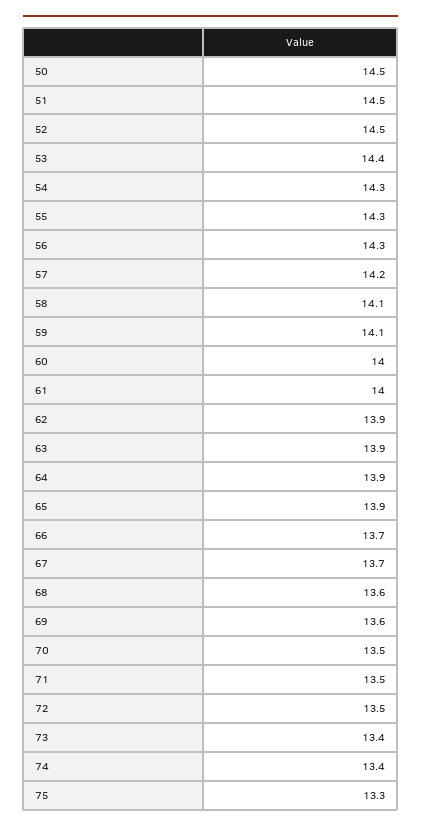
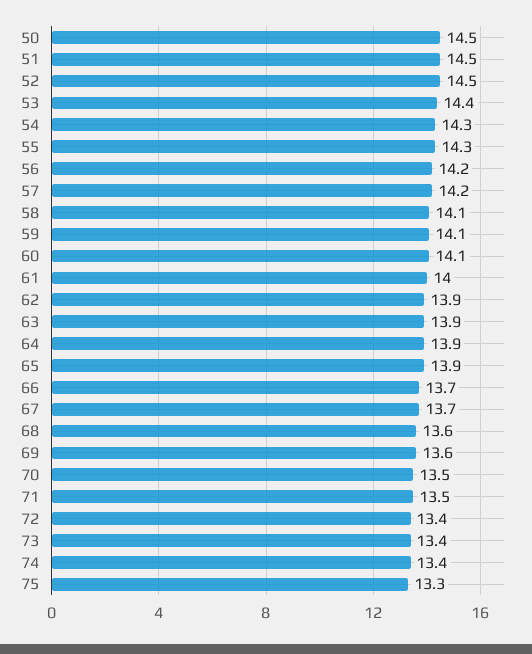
  {
    "50": 14.5,
    "51": 14.5,
    "52": 14.5,
    "53": 14.4,
    "54": 14.3,
    "55": 14.3,
-   "56": 14.3,
+   "56": 14.2,
    "57": 14.2,
    "58": 14.1,
    "59": 14.1,
-   "60": 14,
+   "60": 14.1,
    "61": 14,
    "62": 13.9,
    "63": 13.9,
    "64": 13.9,
    "65": 13.9,
    "66": 13.7,
    "67": 13.7,
    "68": 13.6,
    "69": 13.6,
    "70": 13.5,
    "71": 13.5,
-   "72": 13.5,
+   "72": 13.4,
    "73": 13.4,
    "74": 13.4,
    "75": 13.3
  }

